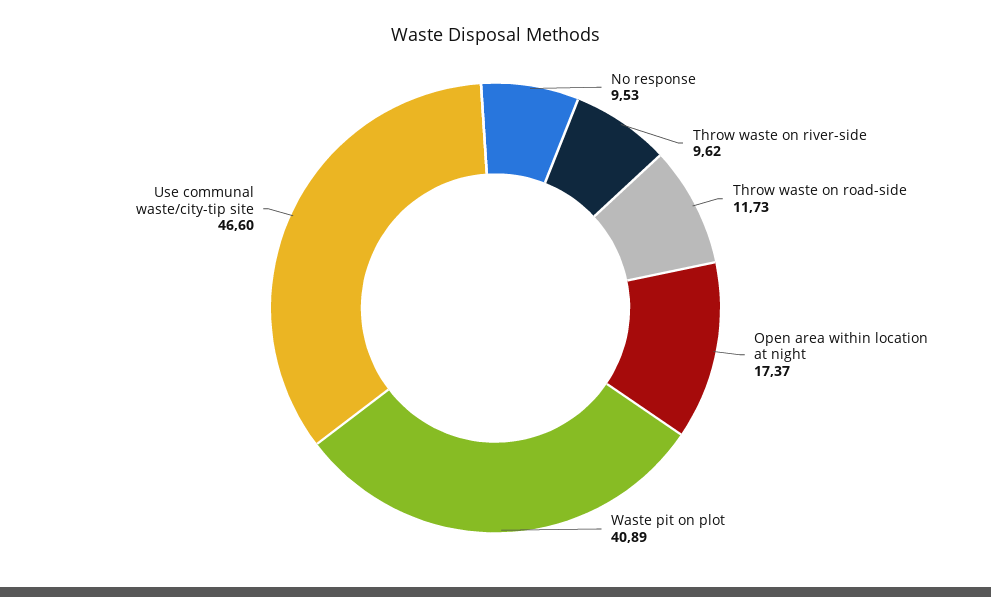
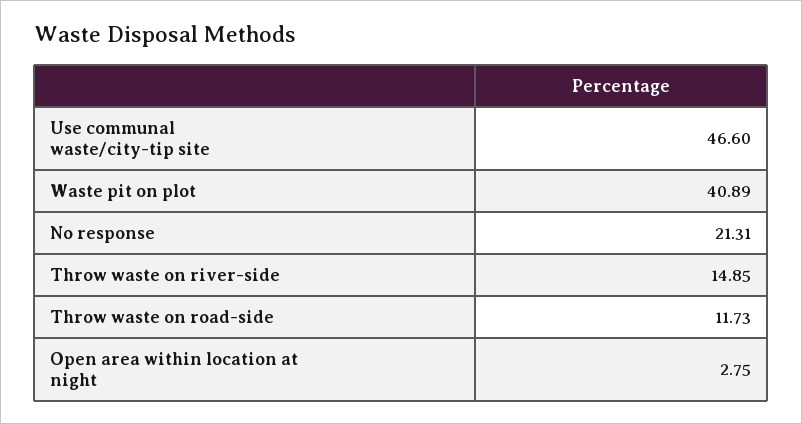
  {
-   "No response": 9.53,
+   "No response": 21.31,
-   "Throw waste on river-side": 9.62,
+   "Throw waste on river-side": 14.85,
    "Throw waste on road-side": 11.73,
-   "Open area within location at night": 17.37,
+   "Open area within location at night": 2.75,
    "Waste pit on plot": 40.89,
    "Use communal waste/city-tip site": 46.6
  }

